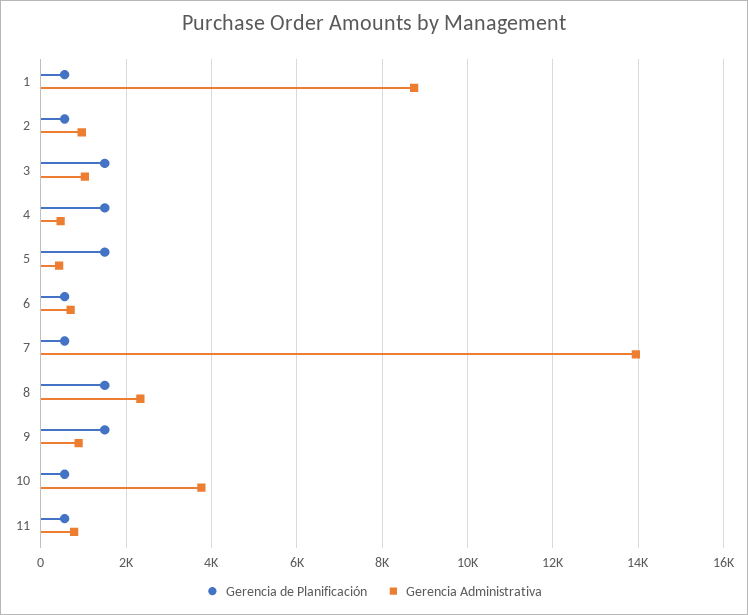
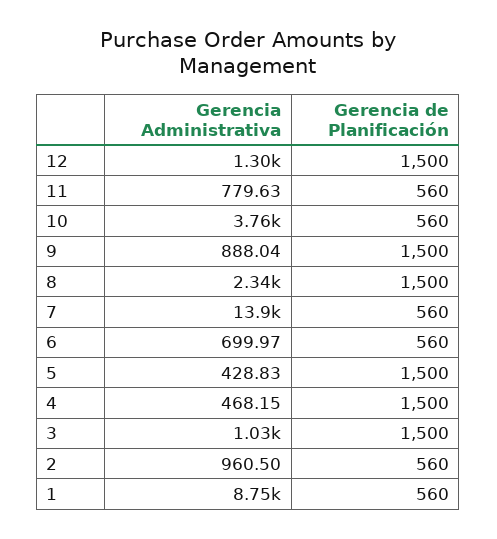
  {
    "Gerencia de Planificación": {
      "1": 560,
      "2": 560,
      "3": 1500,
      "4": 1500,
      "5": 1500,
      "6": 560,
      "7": 560,
      "8": 1500,
      "9": 1500,
      "10": 560,
-     "11": 560
+     "11": 560,
+     "12": 1500
    },
    "Gerencia Administrativa": {
      "1": 8750,
      "2": 960.5,
      "3": 1030,
      "4": 468.15,
      "5": 428.83,
      "6": 699.97,
      "7": 13900,
      "8": 2340,
      "9": 888.04,
      "10": 3760,
-     "11": 779.63
+     "11": 779.63,
+     "12": 1300
    }
  }

